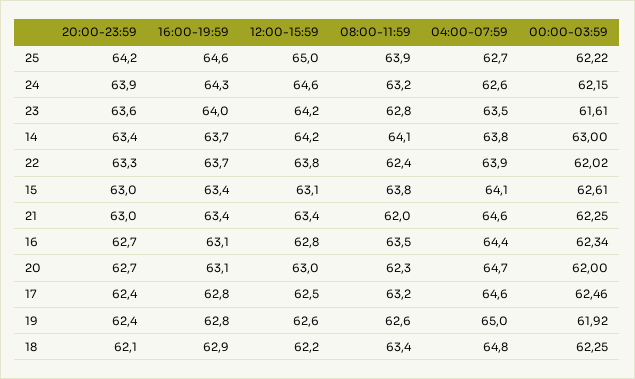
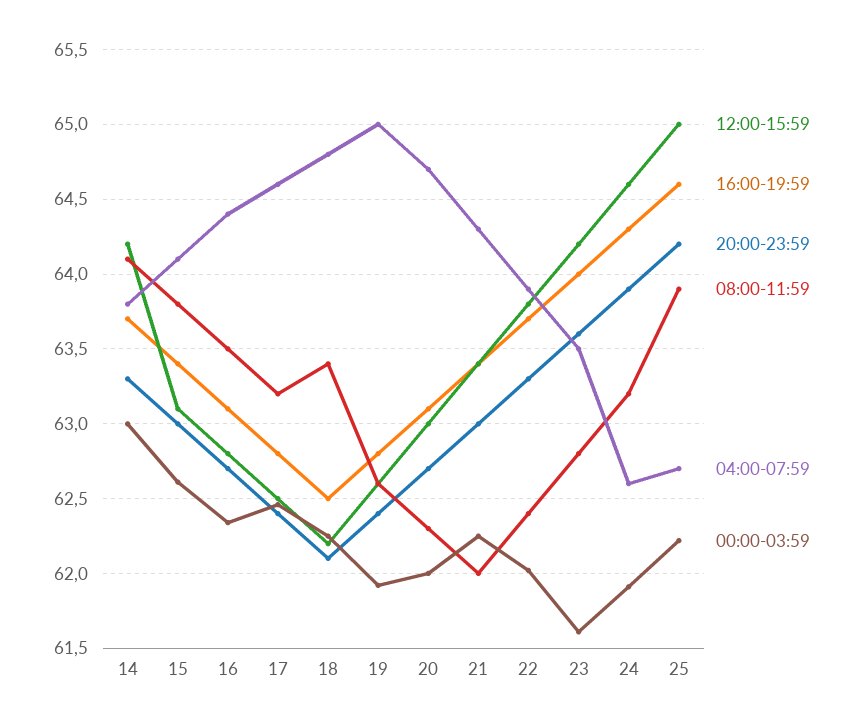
  {
    "20:00-23:59": {
      "25": 64.2,
      "24": 63.9,
      "23": 63.6,
-     "14": 63.4,
+     "14": 63.3,
      "22": 63.3,
      "15": 63,
      "21": 63,
      "16": 62.7,
      "20": 62.7,
      "17": 62.4,
      "19": 62.4,
      "18": 62.1
    },
    "16:00-19:59": {
      "25": 64.6,
      "24": 64.3,
      "23": 64,
      "14": 63.7,
      "22": 63.7,
      "15": 63.4,
      "21": 63.4,
      "16": 63.1,
      "20": 63.1,
      "17": 62.8,
      "19": 62.8,
-     "18": 62.9
+     "18": 62.5
    },
    "12:00-15:59": {
      "25": 65,
      "24": 64.6,
      "23": 64.2,
      "14": 64.2,
      "22": 63.8,
      "15": 63.1,
      "21": 63.4,
      "16": 62.8,
      "20": 63,
      "17": 62.5,
      "19": 62.6,
      "18": 62.2
    },
    "08:00-11:59": {
      "25": 63.9,
      "24": 63.2,
      "23": 62.8,
      "14": 64.1,
      "22": 62.4,
      "15": 63.8,
      "21": 62,
      "16": 63.5,
      "20": 62.3,
      "17": 63.2,
      "19": 62.6,
      "18": 63.4
    },
    "04:00-07:59": {
      "25": 62.7,
      "24": 62.6,
      "23": 63.5,
      "14": 63.8,
      "22": 63.9,
      "15": 64.1,
-     "21": 64.6,
+     "21": 64.3,
      "16": 64.4,
      "20": 64.7,
      "17": 64.6,
      "19": 65,
      "18": 64.8
    },
    "00:00-03:59": {
      "25": 62.22,
-     "24": 62.15,
+     "24": 61.9,
      "23": 61.61,
      "14": 63,
      "22": 62.02,
      "15": 62.61,
      "21": 62.25,
      "16": 62.34,
      "20": 62,
      "17": 62.46,
      "19": 61.92,
      "18": 62.25
    }
  }

